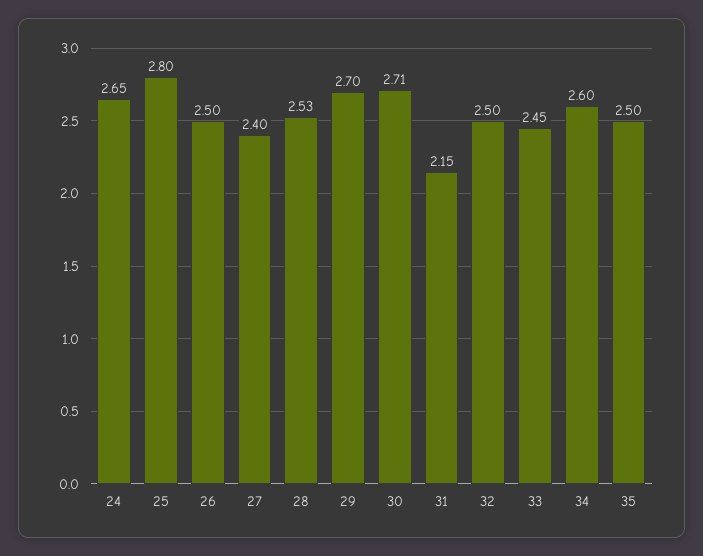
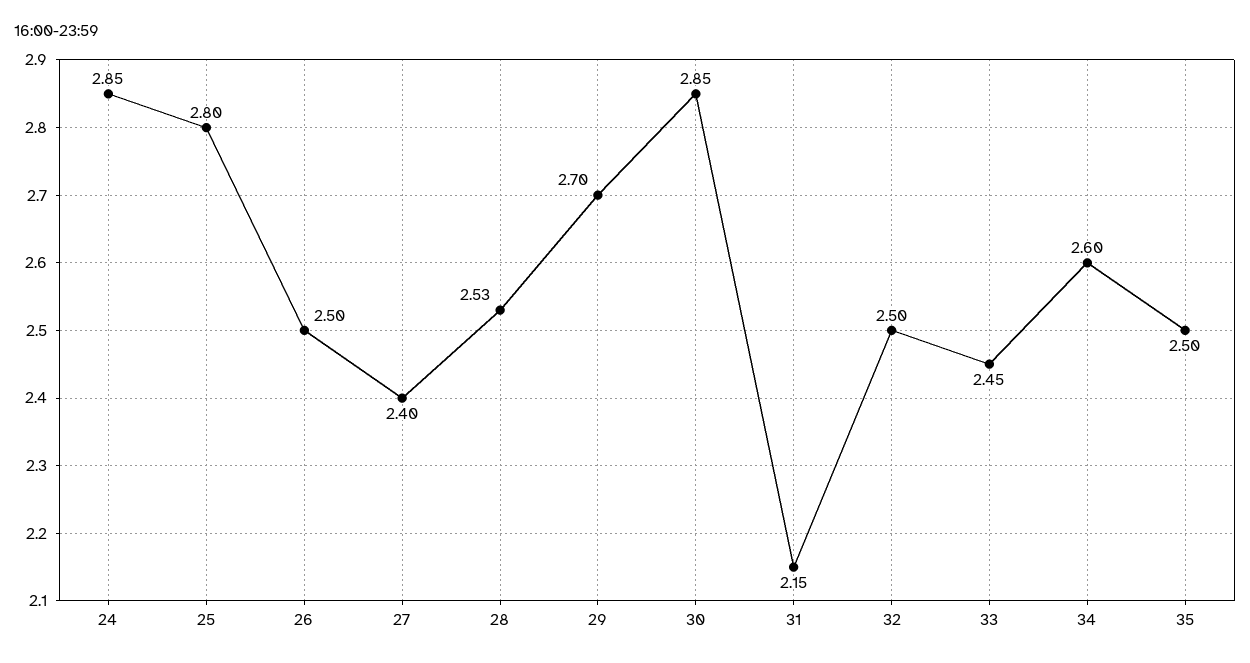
  {
-   "24": 2.65,
+   "24": 2.85,
    "25": 2.8,
    "26": 2.5,
    "27": 2.4,
    "28": 2.53,
    "29": 2.7,
-   "30": 2.71,
+   "30": 2.85,
    "31": 2.15,
    "32": 2.5,
    "33": 2.45,
    "34": 2.6,
    "35": 2.5
  }

